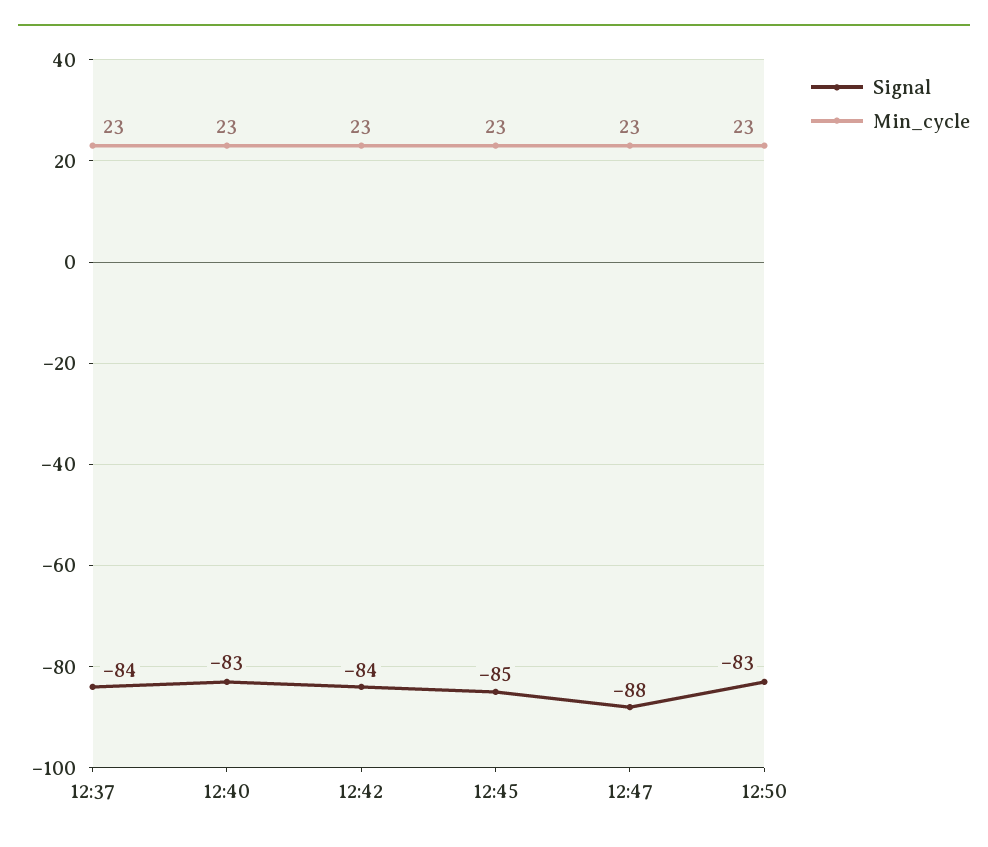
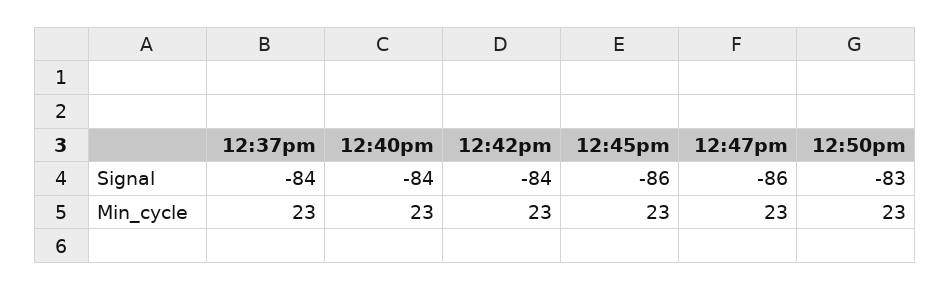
  {
    "Signal": {
      "12:37": -84,
-     "12:40": -83,
+     "12:40": -84,
      "12:42": -84,
-     "12:45": -85,
+     "12:45": -86,
-     "12:47": -88,
+     "12:47": -86,
      "12:50": -83
    },
    "Min_cycle": {
      "12:37": 23,
      "12:40": 23,
      "12:42": 23,
      "12:45": 23,
      "12:47": 23,
      "12:50": 23
    }
  }

